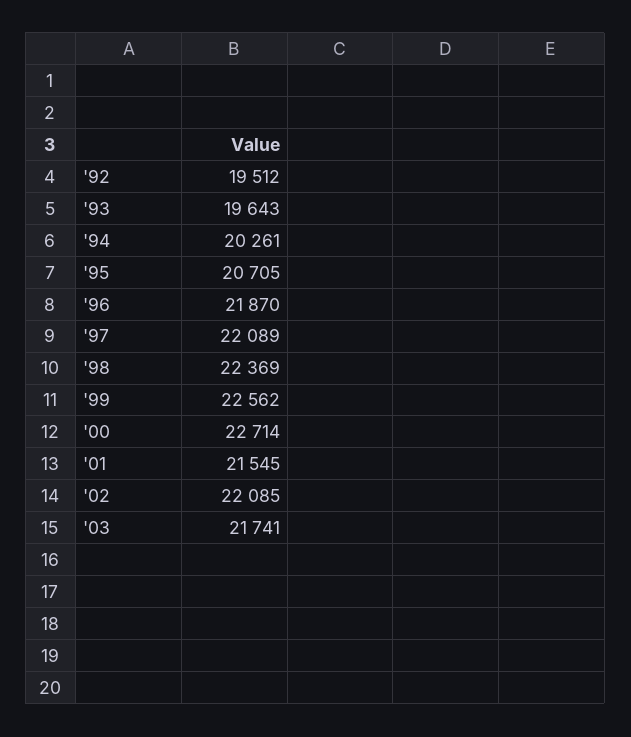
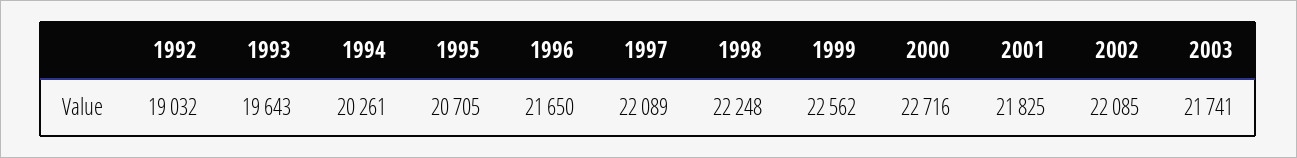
  {
-   "'92": 19512,
+   "'92": 19032,
    "'93": 19643,
    "'94": 20261,
    "'95": 20705,
-   "'96": 21870,
+   "'96": 21650,
    "'97": 22089,
-   "'98": 22369,
+   "'98": 22248,
    "'99": 22562,
-   "'00": 22714,
+   "'00": 22716,
-   "'01": 21545,
+   "'01": 21825,
    "'02": 22085,
    "'03": 21741
  }

